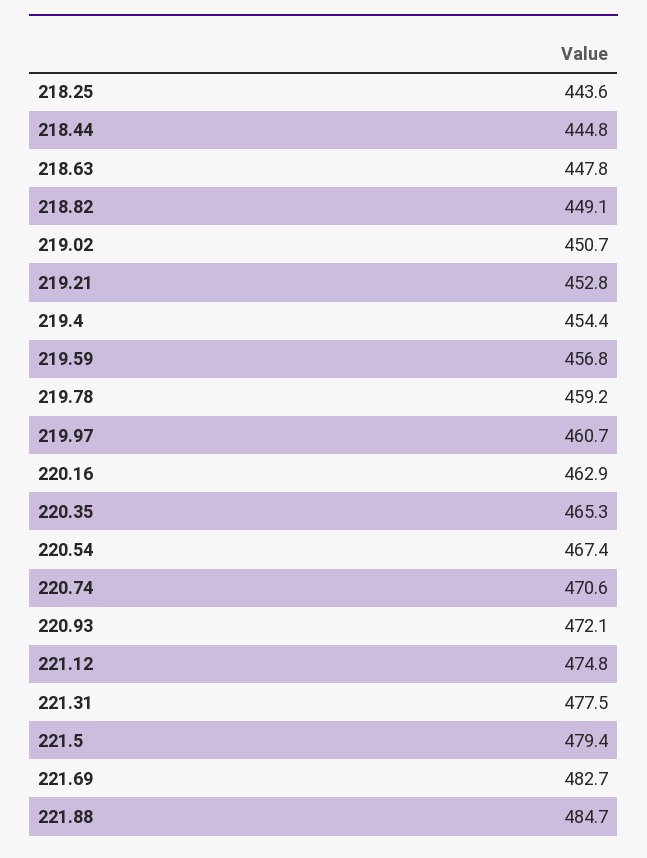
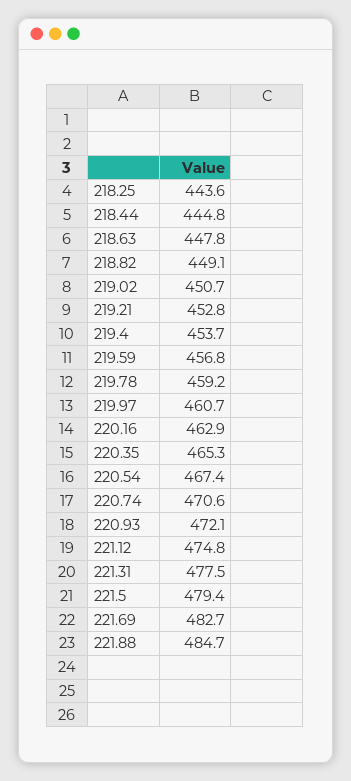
  {
    "218.25": 443.6,
    "218.44": 444.8,
    "218.63": 447.8,
    "218.82": 449.1,
    "219.02": 450.7,
    "219.21": 452.8,
-   "219.4": 454.4,
+   "219.4": 453.7,
    "219.59": 456.8,
    "219.78": 459.2,
    "219.97": 460.7,
    "220.16": 462.9,
    "220.35": 465.3,
    "220.54": 467.4,
    "220.74": 470.6,
    "220.93": 472.1,
    "221.12": 474.8,
    "221.31": 477.5,
    "221.5": 479.4,
    "221.69": 482.7,
    "221.88": 484.7
  }

